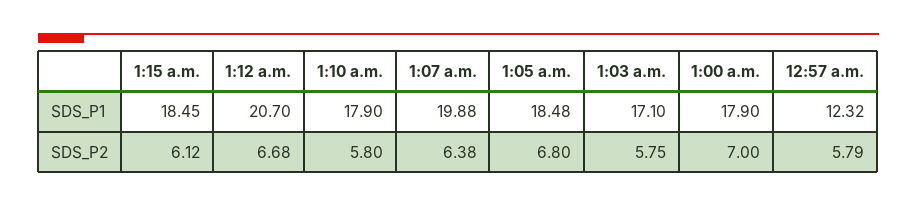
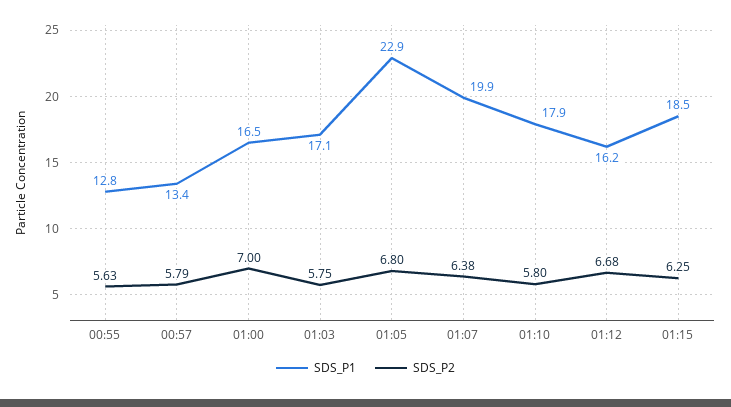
  {
    "SDS_P1": {
      "1:15 a.m.": 18.45,
-     "1:12 a.m.": 20.7,
+     "1:12 a.m.": 16.2,
      "1:10 a.m.": 17.9,
      "1:07 a.m.": 19.88,
-     "1:05 a.m.": 18.48,
+     "1:05 a.m.": 22.9,
      "1:03 a.m.": 17.1,
-     "1:00 a.m.": 17.9,
+     "1:00 a.m.": 16.5,
-     "12:57 a.m.": 12.32
+     "12:57 a.m.": 13.4,
+     "00:55": 12.8
    },
    "SDS_P2": {
-     "1:15 a.m.": 6.12,
+     "1:15 a.m.": 6.25,
      "1:12 a.m.": 6.68,
      "1:10 a.m.": 5.8,
      "1:07 a.m.": 6.38,
      "1:05 a.m.": 6.8,
      "1:03 a.m.": 5.75,
      "1:00 a.m.": 7,
-     "12:57 a.m.": 5.79
+     "12:57 a.m.": 5.79,
+     "00:55": 5.63
    }
  }

